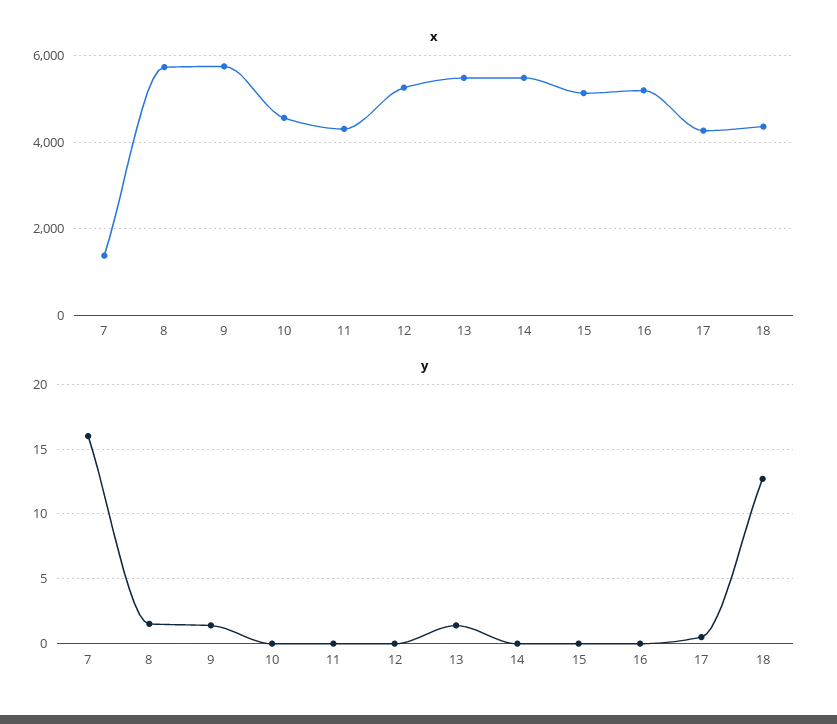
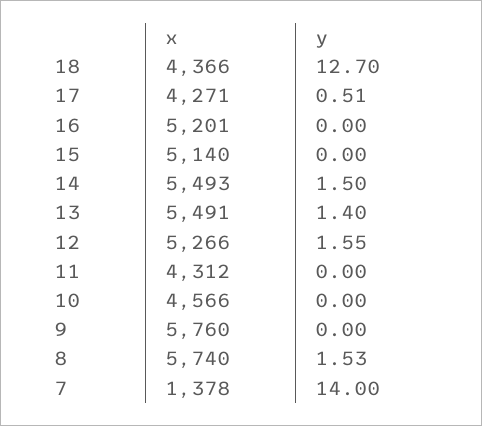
  {
    "x": {
      "7": 1378,
      "8": 5740,
      "9": 5760,
      "10": 4566,
      "11": 4312,
      "12": 5266,
      "13": 5491,
      "14": 5493,
      "15": 5140,
      "16": 5201,
      "17": 4271,
      "18": 4366
    },
    "y": {
-     "7": 16,
+     "7": 14,
      "8": 1.53,
-     "9": 1.5,
+     "9": 0,
      "10": 0,
      "11": 0,
-     "12": 0,
+     "12": 1.55,
      "13": 1.4,
-     "14": 0,
+     "14": 1.5,
      "15": 0,
      "16": 0,
      "17": 0.51,
      "18": 12.7
    }
  }

